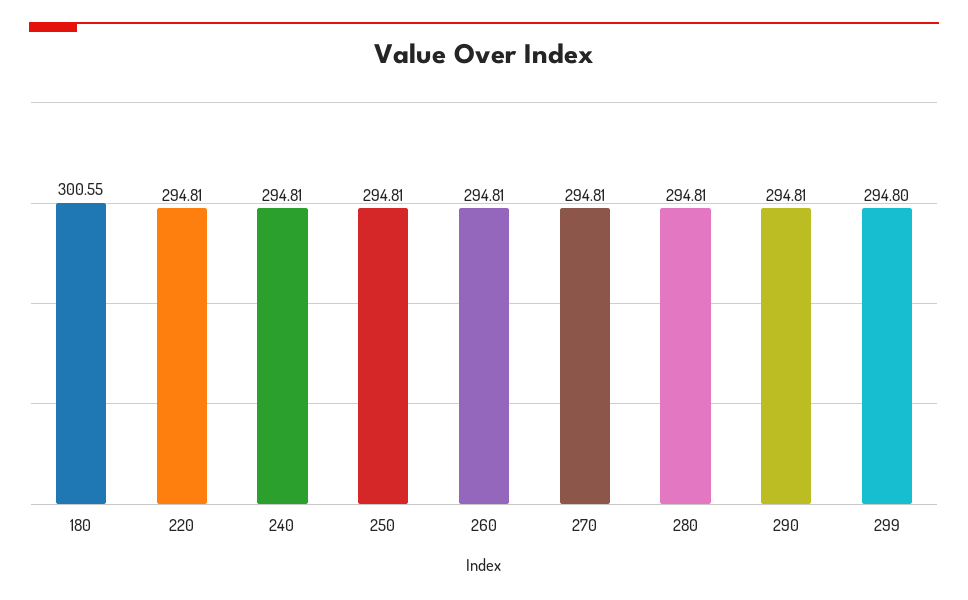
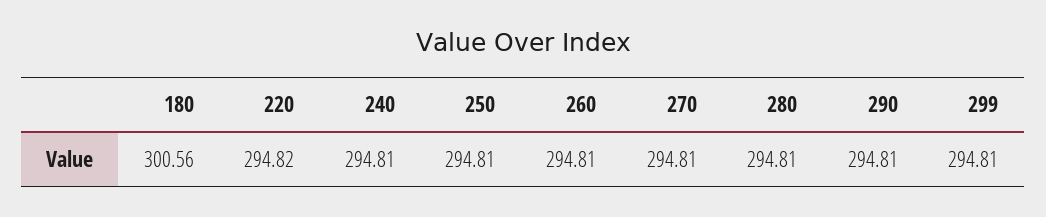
  {
-   "180": 300.55,
+   "180": 300.56,
-   "220": 294.81,
+   "220": 294.82,
    "240": 294.81,
    "250": 294.81,
    "260": 294.81,
    "270": 294.81,
    "280": 294.81,
    "290": 294.81,
-   "299": 294.8
+   "299": 294.81
  }

